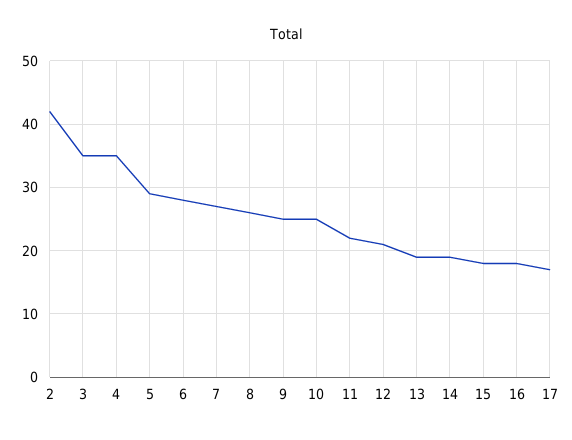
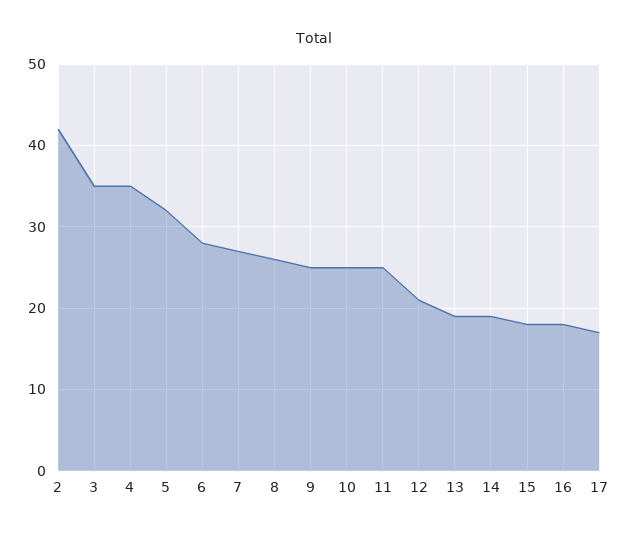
  {
    "2": 42,
    "3": 35,
    "4": 35,
-   "5": 29,
+   "5": 32,
    "6": 28,
    "7": 27,
    "8": 26,
    "9": 25,
    "10": 25,
-   "11": 22,
+   "11": 25,
    "12": 21,
    "13": 19,
    "14": 19,
    "15": 18,
    "16": 18,
    "17": 17
  }

